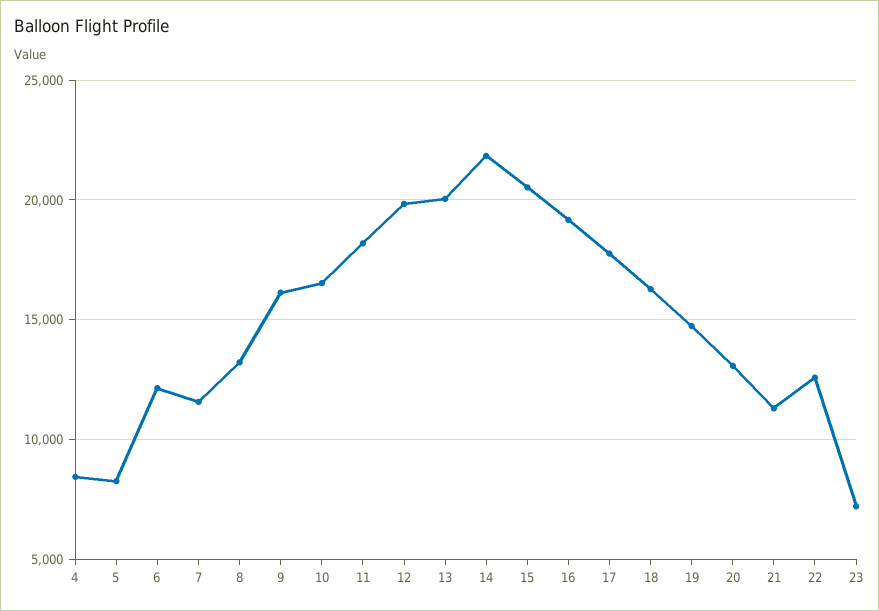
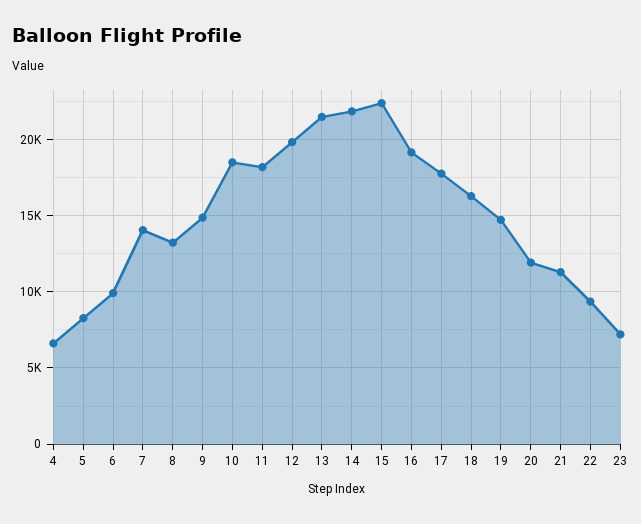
  {
-   "4": 8500,
+   "4": 6500,
    "5": 8500,
-   "6": 12000,
+   "6": 10000,
-   "7": 11500,
+   "7": 14000,
    "8": 13000,
-   "9": 16000,
+   "9": 15000,
-   "10": 16500,
+   "10": 18500,
    "11": 18000,
    "12": 20000,
-   "13": 20000,
+   "13": 21500,
    "14": 22000,
-   "15": 20500,
+   "15": 22500,
    "16": 19000,
    "17": 18000,
    "18": 16500,
    "19": 14500,
-   "20": 13000,
+   "20": 12000,
    "21": 11500,
-   "22": 12500,
+   "22": 9500,
    "23": 7000
  }

